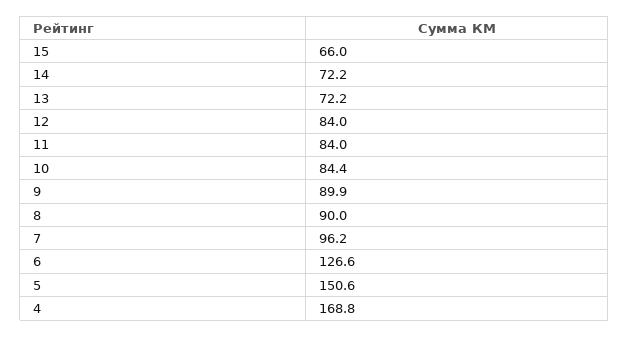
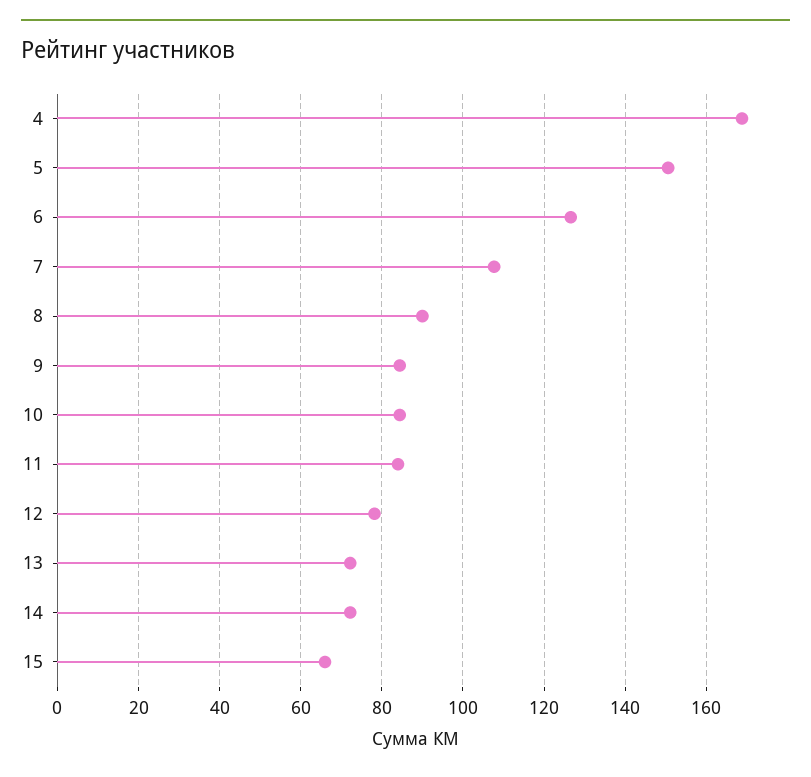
  {
    "15": 66,
    "14": 72.2,
    "13": 72.2,
-   "12": 84,
+   "12": 78,
    "11": 84,
    "10": 84.4,
-   "9": 89.9,
+   "9": 84,
    "8": 90,
-   "7": 96.2,
+   "7": 108,
    "6": 126.6,
    "5": 150.6,
    "4": 168.8
  }

